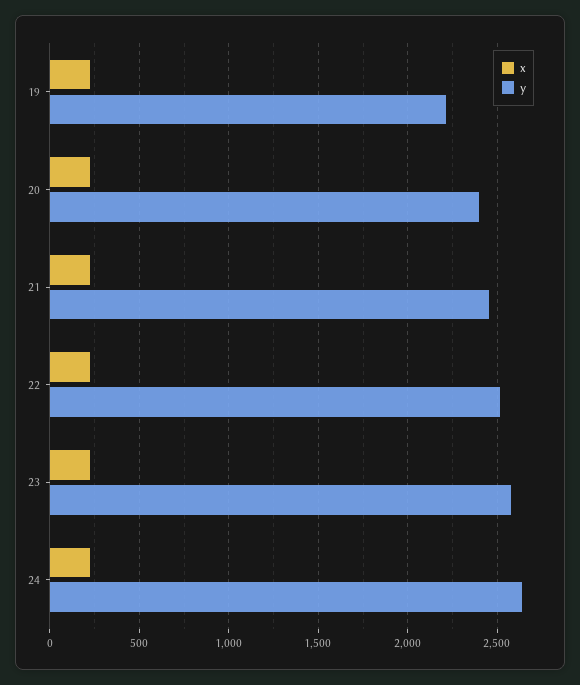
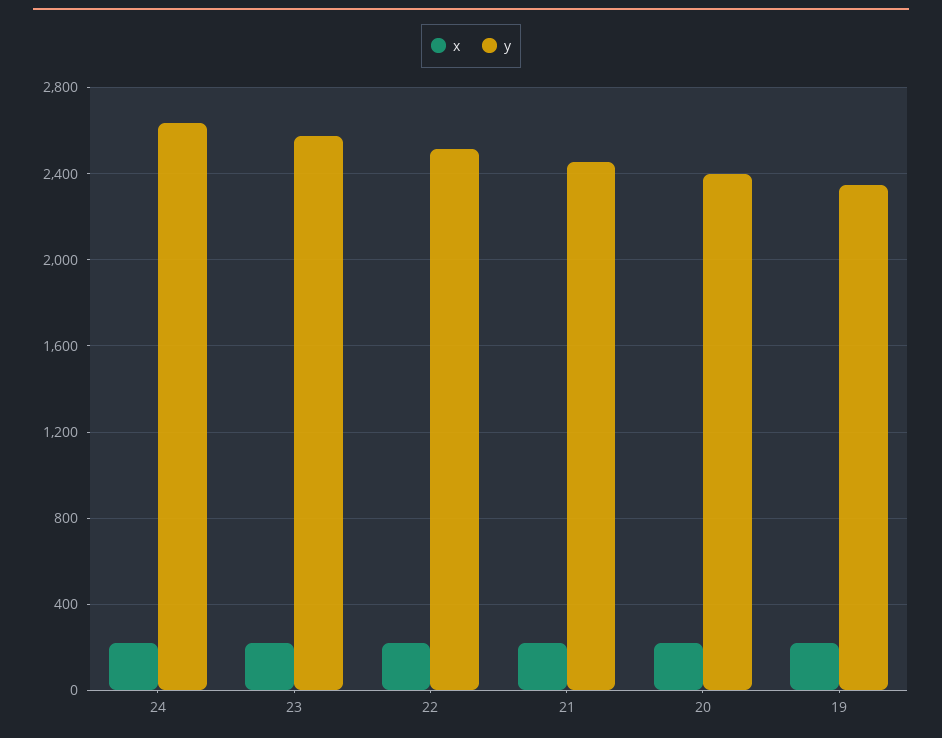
  {
    "x": {
      "19": 200,
      "20": 200,
      "21": 200,
      "22": 200,
      "23": 200,
      "24": 200
    },
    "y": {
-     "19": 2200,
+     "19": 2350,
      "20": 2400,
      "21": 2450,
      "22": 2500,
      "23": 2550,
      "24": 2650
    }
  }

